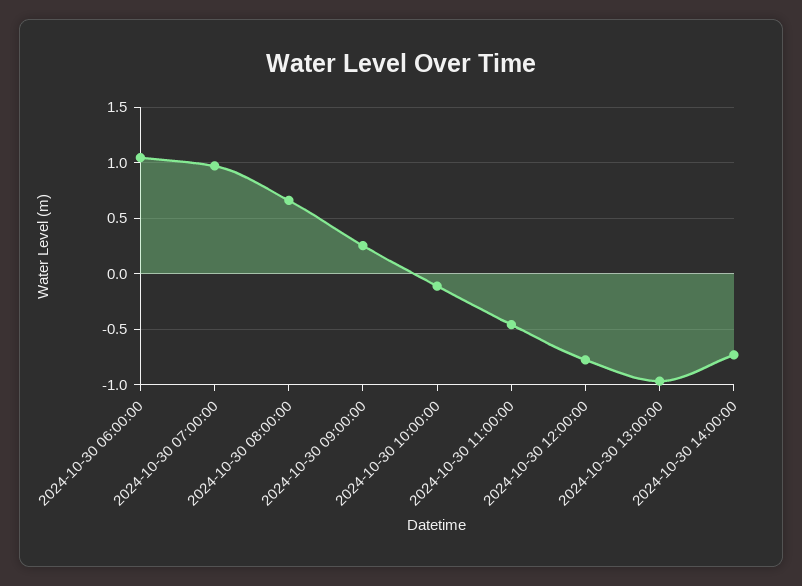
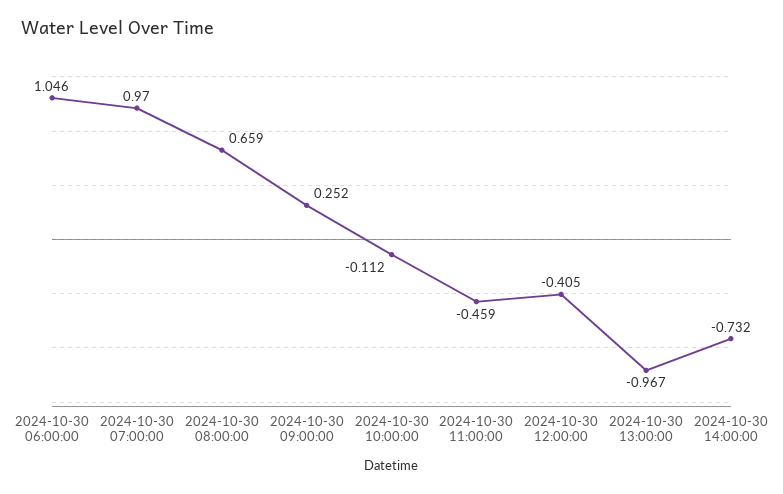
  {
    "2024-10-30 06:00:00": 1.046,
    "2024-10-30 07:00:00": 0.97,
    "2024-10-30 08:00:00": 0.659,
    "2024-10-30 09:00:00": 0.252,
    "2024-10-30 10:00:00": -0.112,
    "2024-10-30 11:00:00": -0.459,
-   "2024-10-30 12:00:00": -0.8,
+   "2024-10-30 12:00:00": -0.405,
    "2024-10-30 13:00:00": -0.967,
    "2024-10-30 14:00:00": -0.732
  }

